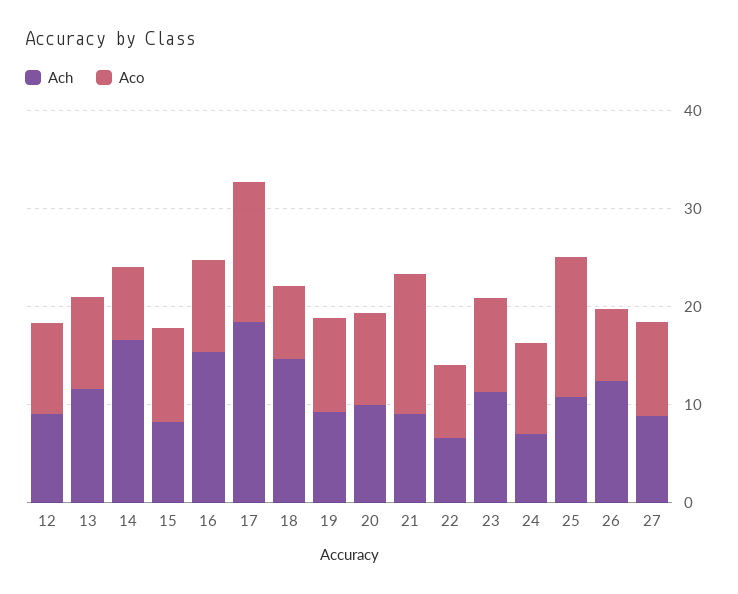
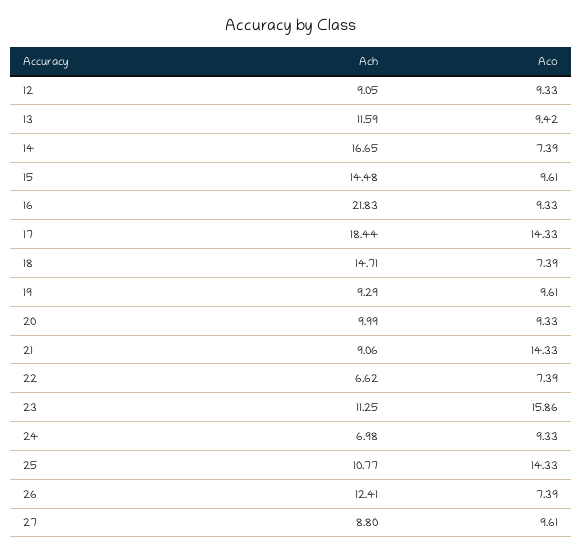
  {
    "Ach": {
      "12": 9.05,
      "13": 11.59,
      "14": 16.65,
-     "15": 8,
+     "15": 14.48,
-     "16": 16,
+     "16": 21.83,
      "17": 18.44,
      "18": 14.71,
      "19": 9.29,
      "20": 9.99,
      "21": 9.06,
      "22": 6.62,
      "23": 11.25,
      "24": 6.98,
      "25": 10.77,
      "26": 12.41,
      "27": 8.8
    },
    "Aco": {
      "12": 9.33,
      "13": 9.42,
      "14": 7.39,
      "15": 9.61,
      "16": 9.33,
      "17": 14.33,
      "18": 7.39,
      "19": 9.61,
      "20": 9.33,
      "21": 14.33,
      "22": 7.39,
-     "23": 10,
+     "23": 15.86,
      "24": 9.33,
      "25": 14.33,
      "26": 7.39,
      "27": 9.61
    }
  }

